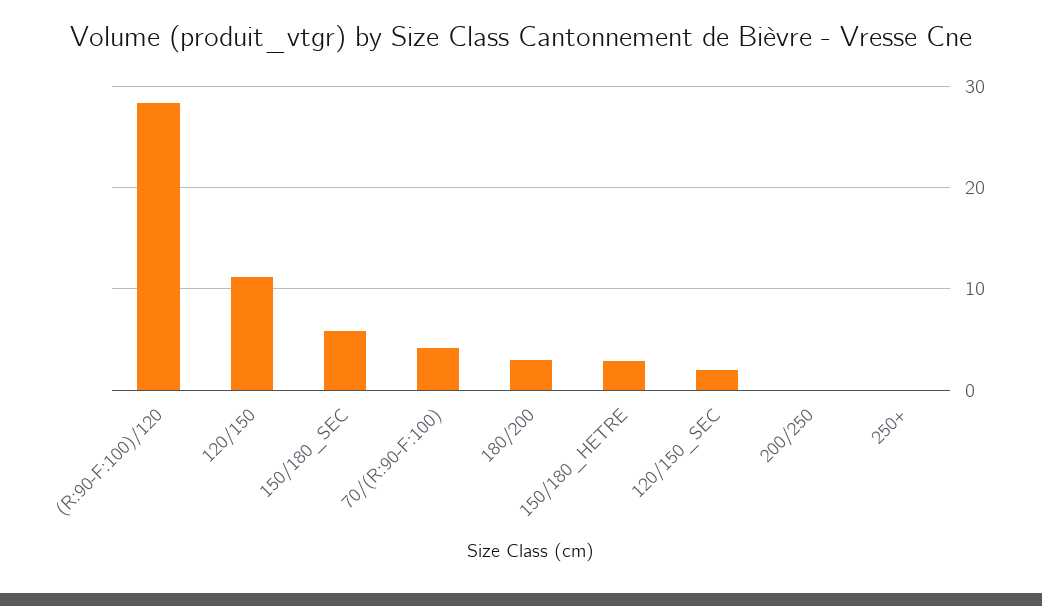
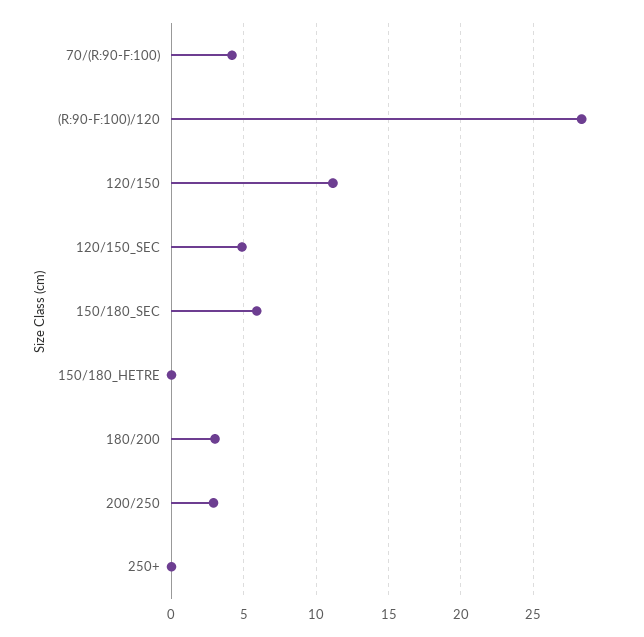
  {
    "(R:90-F:100)/120": 28.5,
    "120/150": 11,
    "150/180_SEC": 6,
    "70/(R:90-F:100)": 4,
    "180/200": 3,
-   "150/180_HETRE": 3,
+   "150/180_HETRE": 0,
-   "120/150_SEC": 2,
+   "120/150_SEC": 5,
-   "200/250": 0,
+   "200/250": 3,
    "250+": 0
  }

